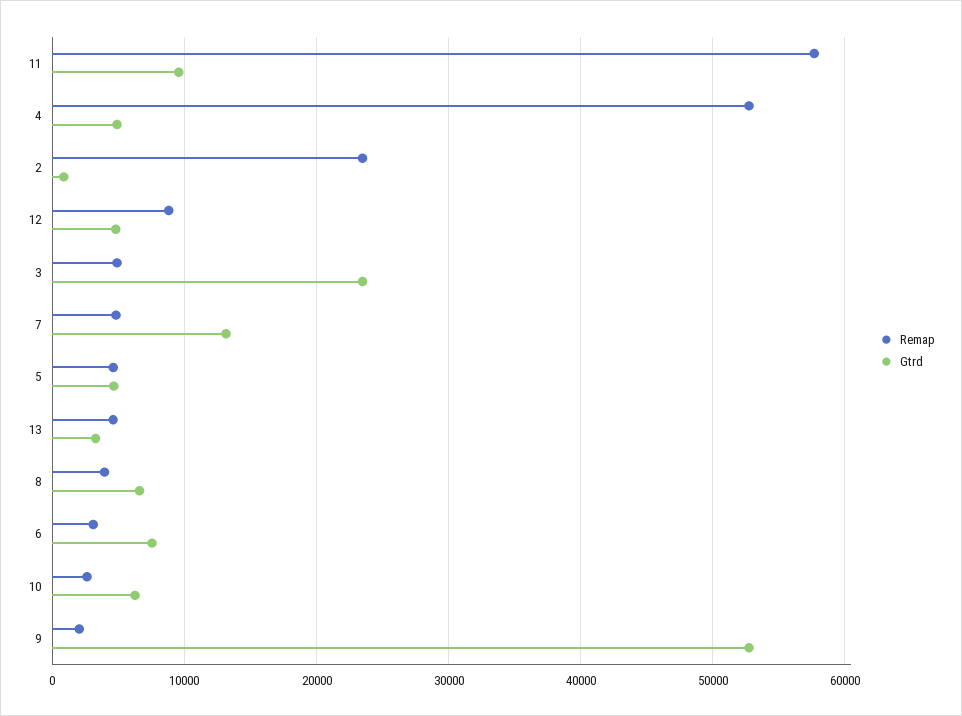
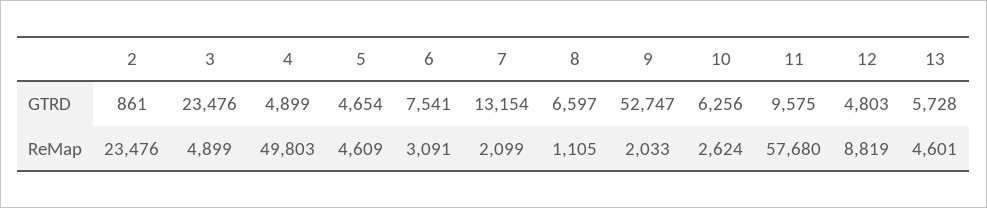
  {
    "Remap": {
      "11": 57680,
-     "4": 53000,
+     "4": 49803,
      "2": 23476,
      "12": 8819,
      "3": 4899,
-     "7": 5000,
+     "7": 2099,
      "5": 4609,
      "13": 4601,
-     "8": 4000,
+     "8": 1105,
      "6": 3091,
      "10": 2624,
      "9": 2033
    },
    "Gtrd": {
      "11": 9575,
      "4": 4899,
      "2": 861,
      "12": 4803,
      "3": 23476,
      "7": 13154,
      "5": 4654,
-     "13": 3000,
+     "13": 5728,
      "8": 6597,
      "6": 7541,
      "10": 6256,
      "9": 52747
    }
  }

